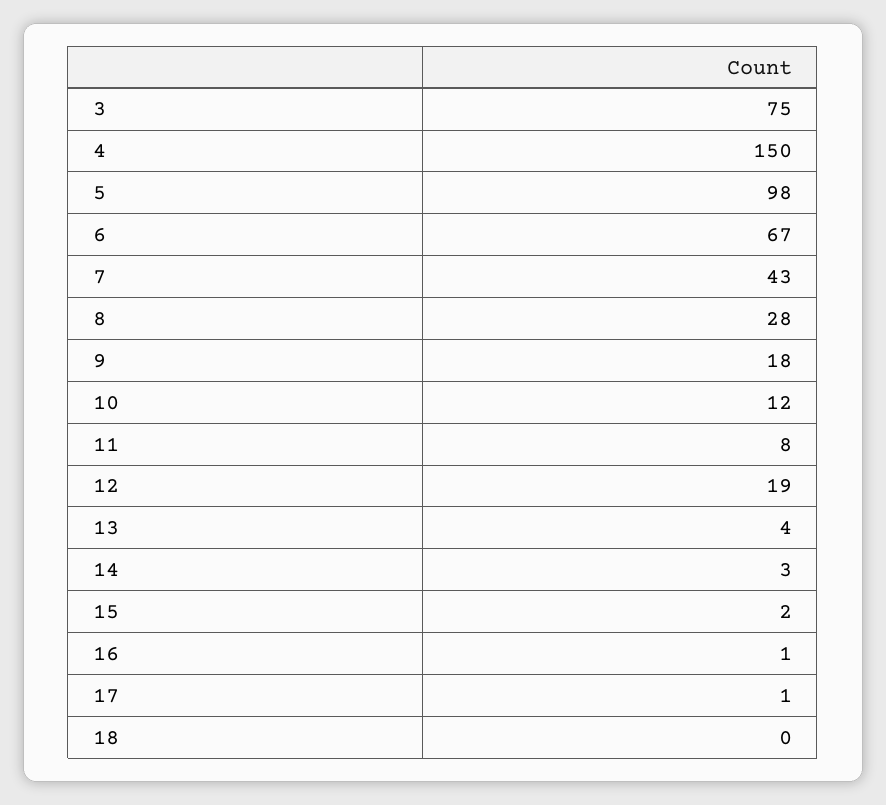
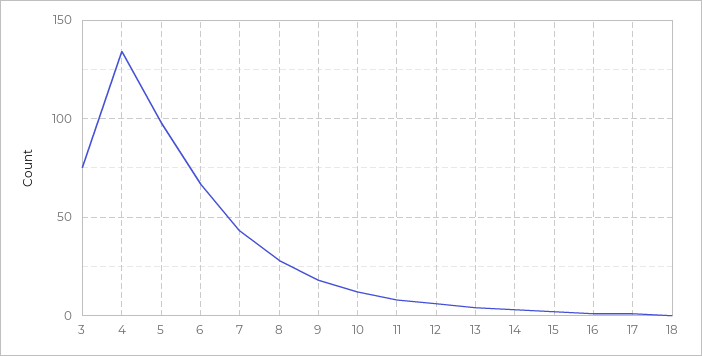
  {
    "3": 75,
-   "4": 150,
+   "4": 135,
    "5": 98,
    "6": 67,
    "7": 43,
    "8": 28,
    "9": 18,
    "10": 12,
    "11": 8,
-   "12": 19,
+   "12": 5,
    "13": 4,
    "14": 3,
    "15": 2,
    "16": 1,
    "17": 1,
    "18": 0
  }

